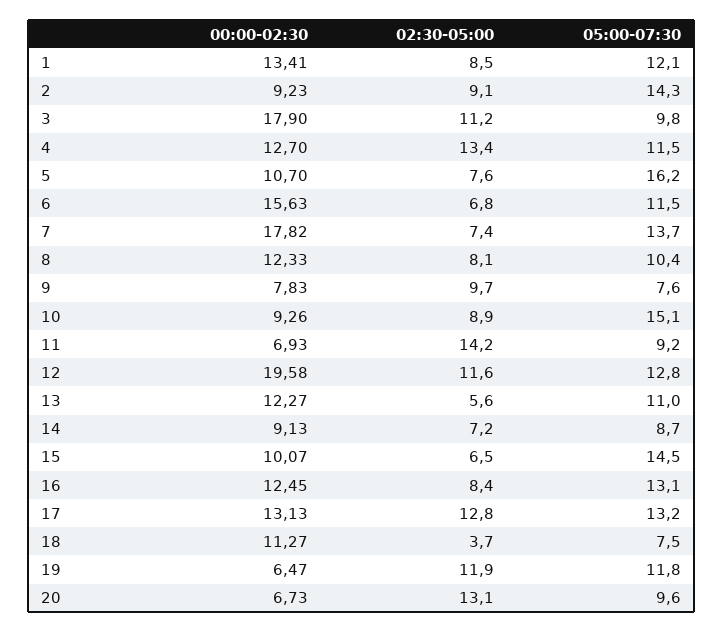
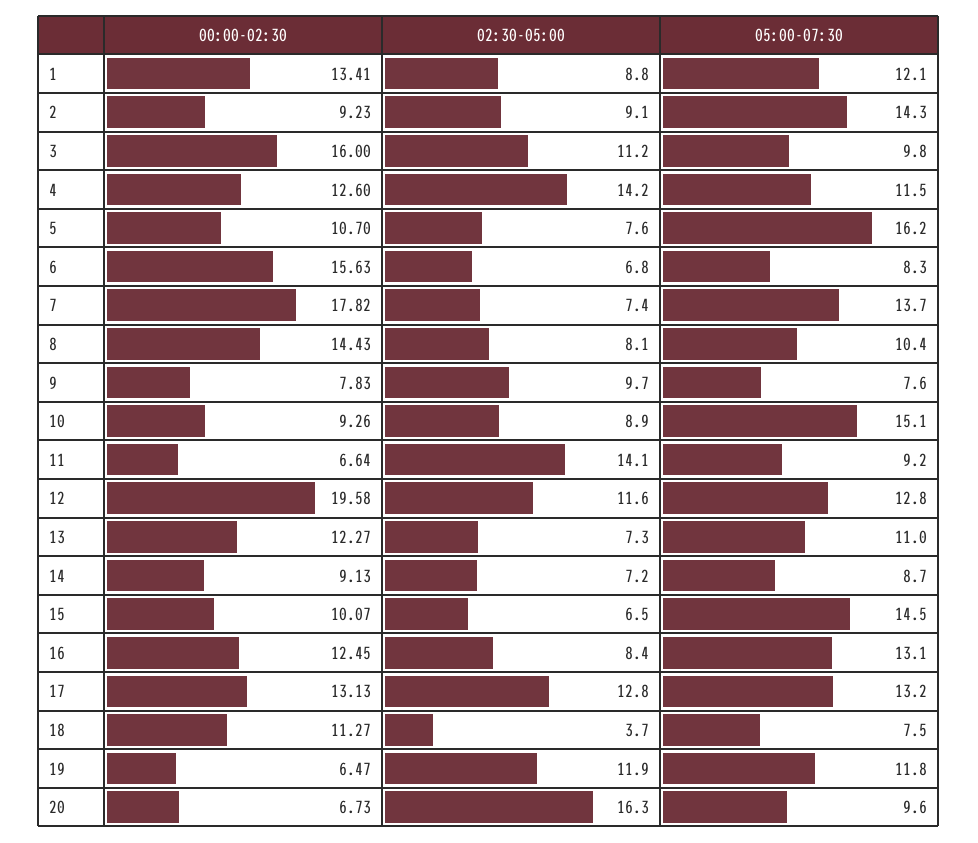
  {
    "00:00-02:30": {
      "1": 13.41,
      "2": 9.23,
-     "3": 17.9,
+     "3": 16,
-     "4": 12.7,
+     "4": 12.6,
      "5": 10.7,
      "6": 15.63,
      "7": 17.82,
-     "8": 12.33,
+     "8": 14.43,
      "9": 7.83,
      "10": 9.26,
-     "11": 6.93,
+     "11": 6.64,
      "12": 19.58,
      "13": 12.27,
      "14": 9.13,
      "15": 10.07,
      "16": 12.45,
      "17": 13.13,
      "18": 11.27,
      "19": 6.47,
      "20": 6.73
    },
    "02:30-05:00": {
-     "1": 8.5,
+     "1": 8.8,
      "2": 9.1,
      "3": 11.2,
-     "4": 13.4,
+     "4": 14.2,
      "5": 7.6,
      "6": 6.8,
      "7": 7.4,
      "8": 8.1,
      "9": 9.7,
      "10": 8.9,
-     "11": 14.2,
+     "11": 14.1,
      "12": 11.6,
-     "13": 5.6,
+     "13": 7.3,
      "14": 7.2,
      "15": 6.5,
      "16": 8.4,
      "17": 12.8,
      "18": 3.7,
      "19": 11.9,
-     "20": 13.1
+     "20": 16.3
    },
    "05:00-07:30": {
      "1": 12.1,
      "2": 14.3,
      "3": 9.8,
      "4": 11.5,
      "5": 16.2,
-     "6": 11.5,
+     "6": 8.3,
      "7": 13.7,
      "8": 10.4,
      "9": 7.6,
      "10": 15.1,
      "11": 9.2,
      "12": 12.8,
      "13": 11,
      "14": 8.7,
      "15": 14.5,
      "16": 13.1,
      "17": 13.2,
      "18": 7.5,
      "19": 11.8,
      "20": 9.6
    }
  }

